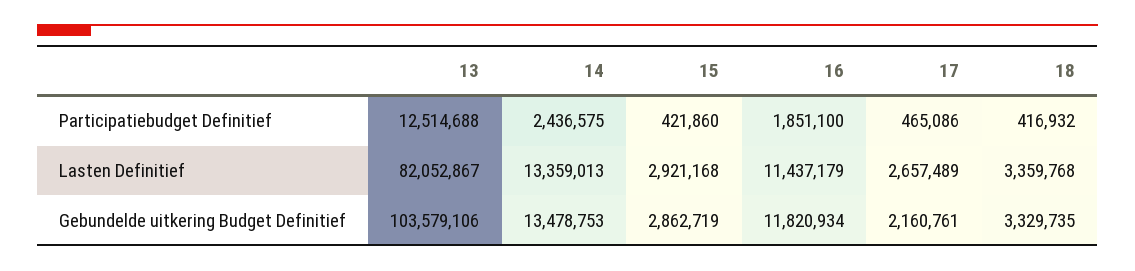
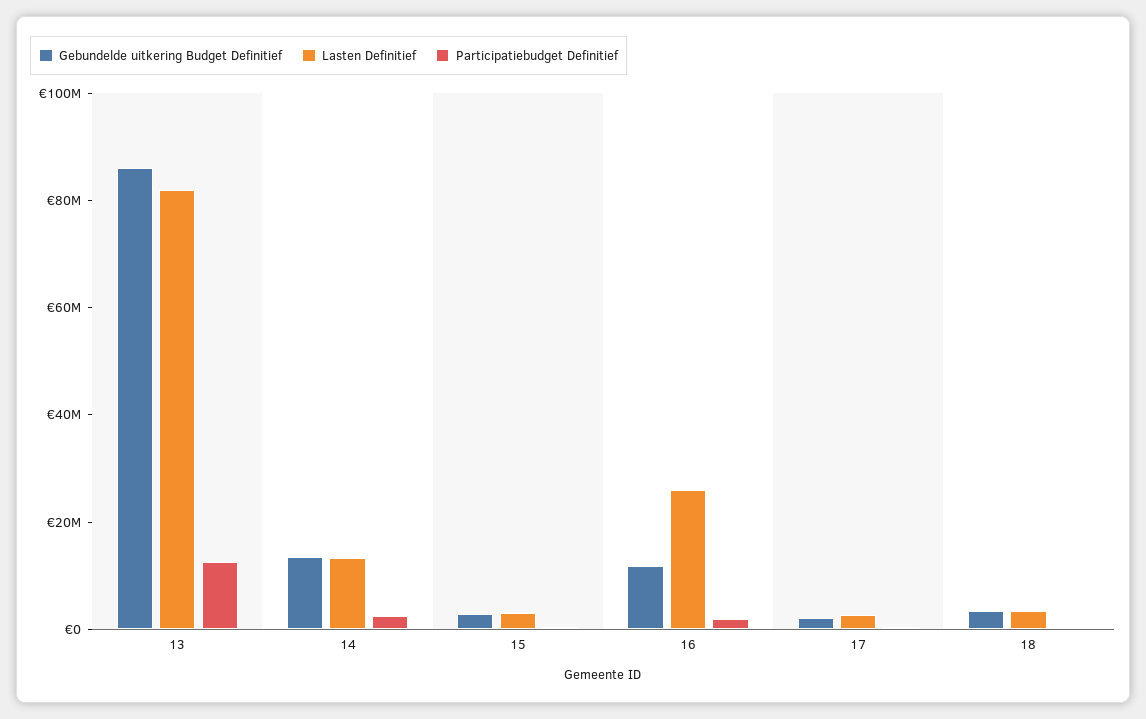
  {
    "Participatiebudget Definitief": {
      "13": 12514688,
      "14": 2436575,
      "15": 421860,
      "16": 1851100,
      "17": 465086,
      "18": 416932
    },
    "Lasten Definitief": {
      "13": 82052867,
      "14": 13359013,
      "15": 2921168,
-     "16": 11437179,
+     "16": 25000000,
      "17": 2657489,
      "18": 3359768
    },
    "Gebundelde uitkering Budget Definitief": {
-     "13": 103579106,
+     "13": 85000000,
      "14": 13478753,
      "15": 2862719,
      "16": 11820934,
      "17": 2160761,
      "18": 3329735
    }
  }

